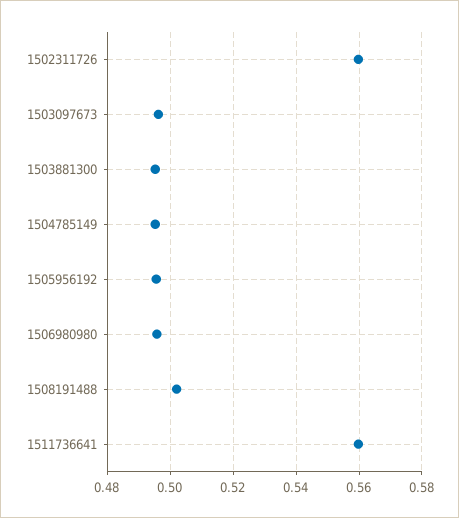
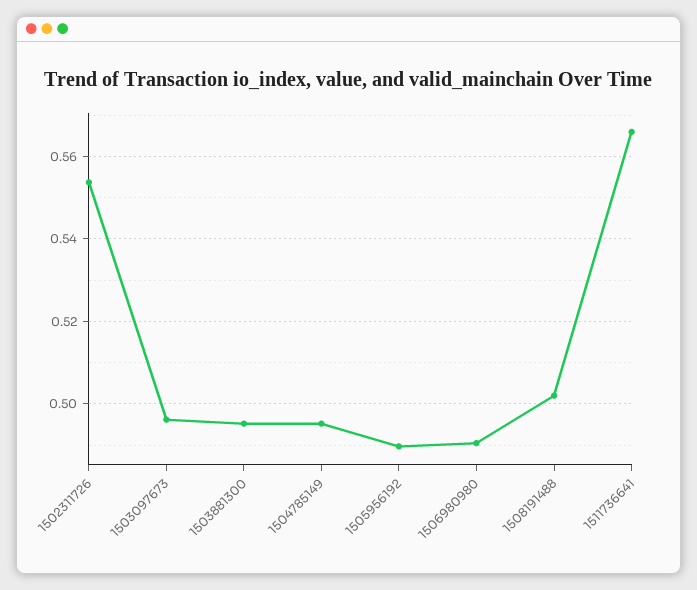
  {
-   "1502311726": 0.56,
+   "1502311726": 0.554,
    "1503097673": 0.496,
    "1503881300": 0.496,
    "1504785149": 0.496,
-   "1505956192": 0.496,
+   "1505956192": 0.49,
-   "1506980980": 0.496,
+   "1506980980": 0.49,
    "1508191488": 0.502,
-   "1511736641": 0.56
+   "1511736641": 0.566
  }

